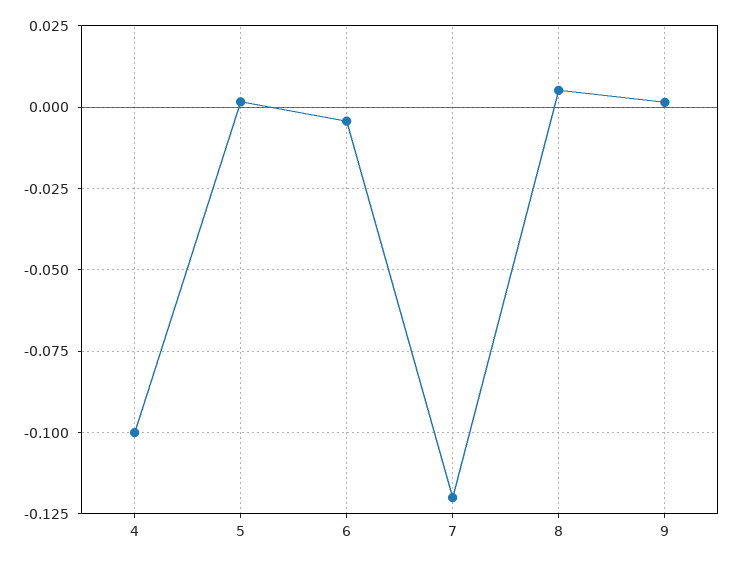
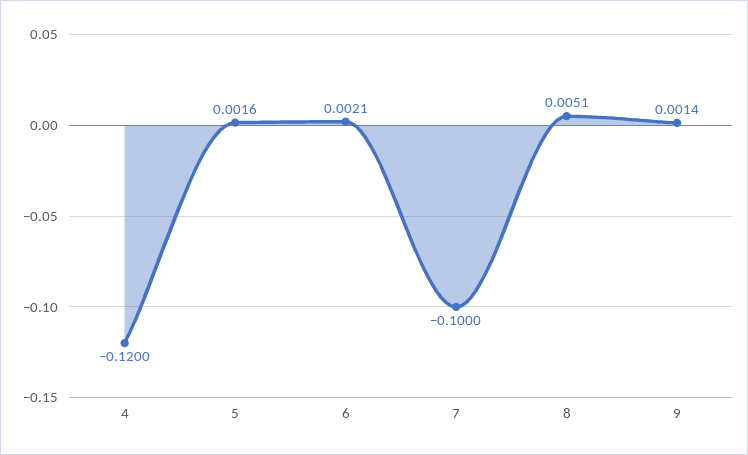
  {
-   "4": -0.1,
+   "4": -0.12,
    "5": 0.0016,
-   "6": -0.005,
+   "6": 0.0021,
-   "7": -0.12,
+   "7": -0.1,
    "8": 0.0051,
    "9": 0.0014
  }

